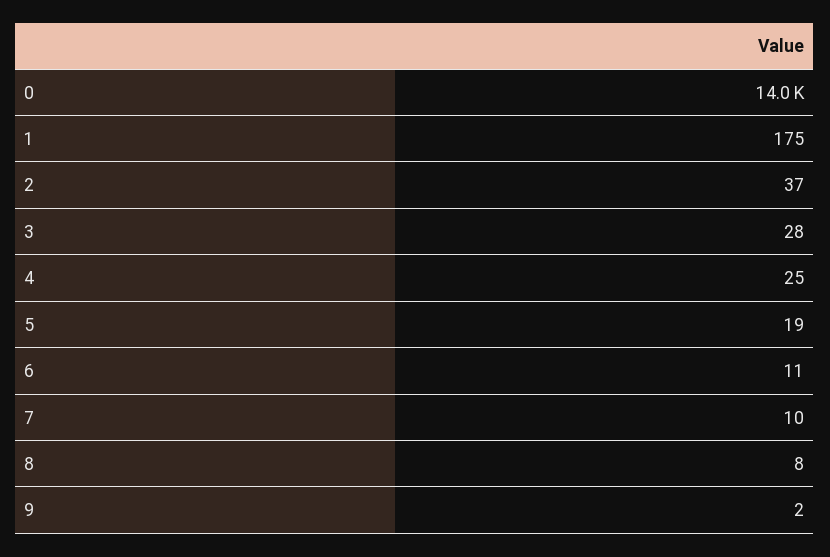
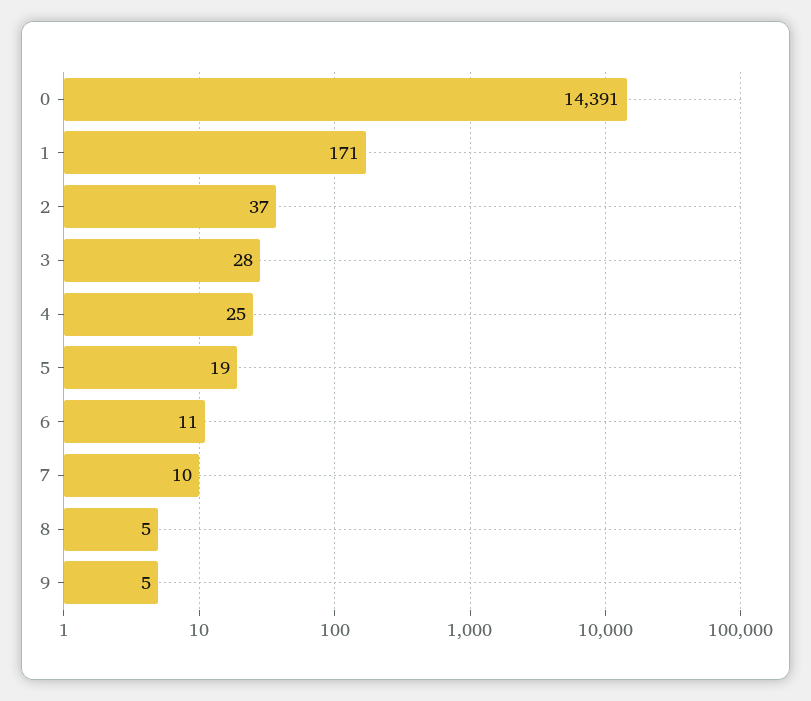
  {
-   "0": 14000,
+   "0": 14391,
-   "1": 175,
+   "1": 171,
    "2": 37,
    "3": 28,
    "4": 25,
    "5": 19,
    "6": 11,
    "7": 10,
-   "8": 8,
+   "8": 5,
-   "9": 2
+   "9": 5
  }

